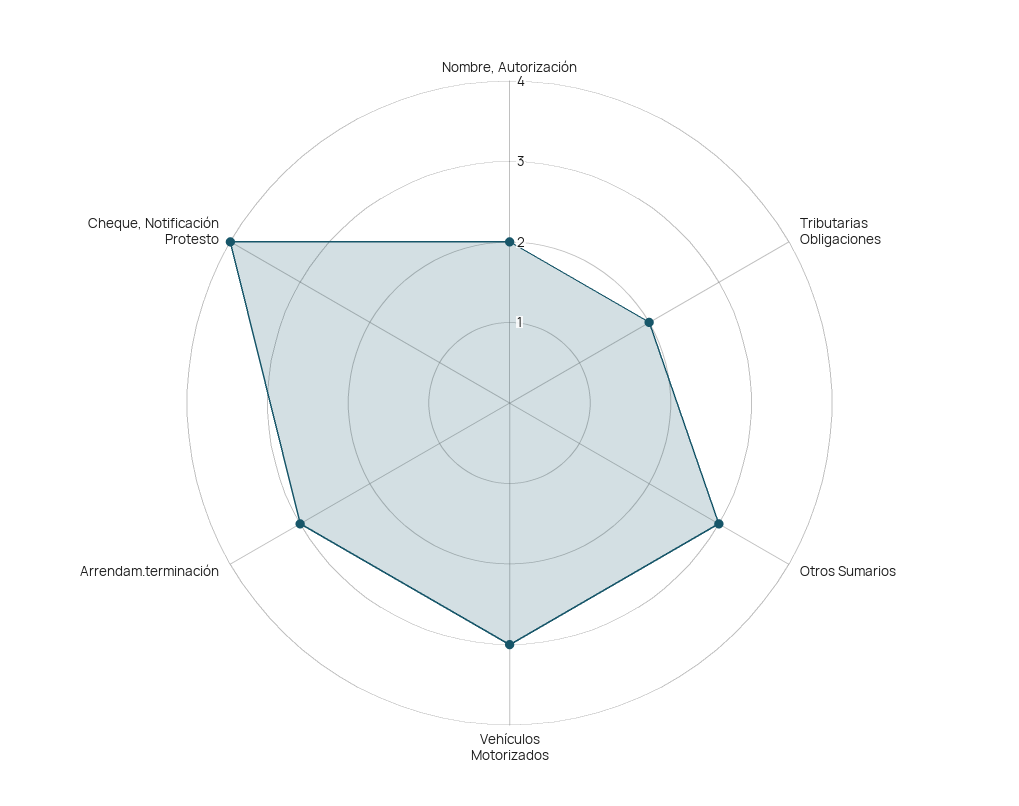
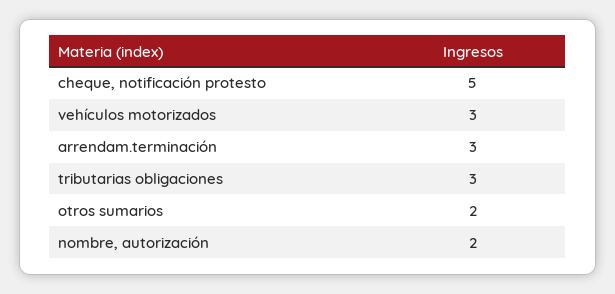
  {
    "Nombre, Autorización": 2,
-   "Tributarias Obligaciones": 2,
+   "Tributarias Obligaciones": 3,
-   "Otros Sumarios": 3,
+   "Otros Sumarios": 2,
    "Vehículos Motorizados": 3,
    "Arrendam.terminación": 3,
-   "Cheque, Notificación Protesto": 4
+   "Cheque, Notificación Protesto": 5
  }

